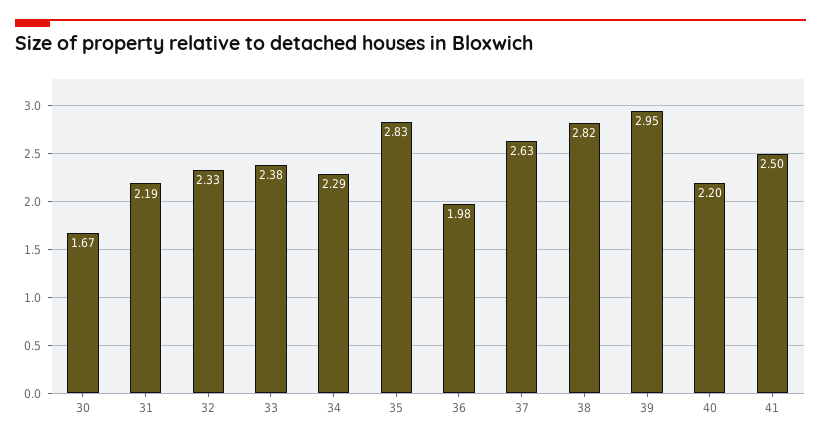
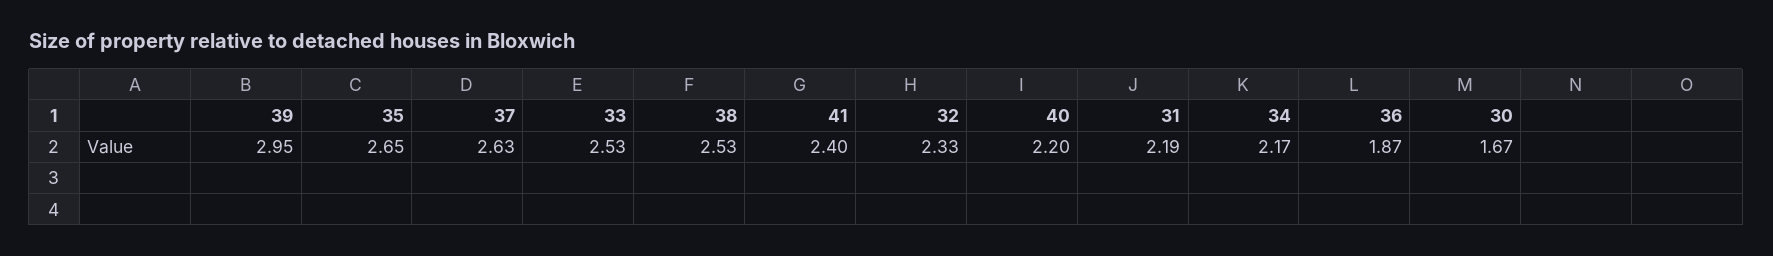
  {
    "30": 1.67,
    "31": 2.19,
    "32": 2.33,
-   "33": 2.38,
+   "33": 2.53,
-   "34": 2.29,
+   "34": 2.17,
-   "35": 2.83,
+   "35": 2.65,
-   "36": 1.98,
+   "36": 1.87,
    "37": 2.63,
-   "38": 2.82,
+   "38": 2.53,
    "39": 2.95,
    "40": 2.2,
-   "41": 2.5
+   "41": 2.4
  }

